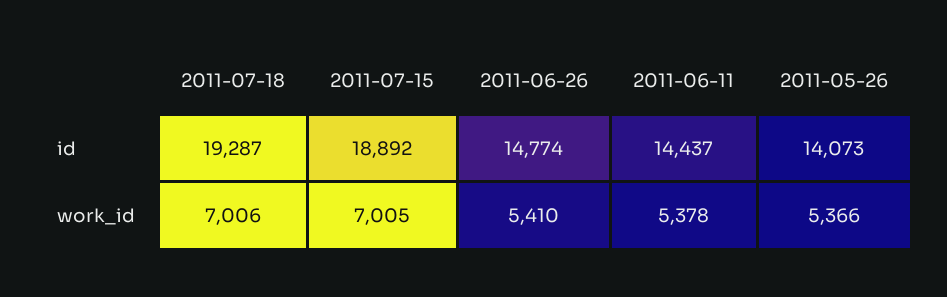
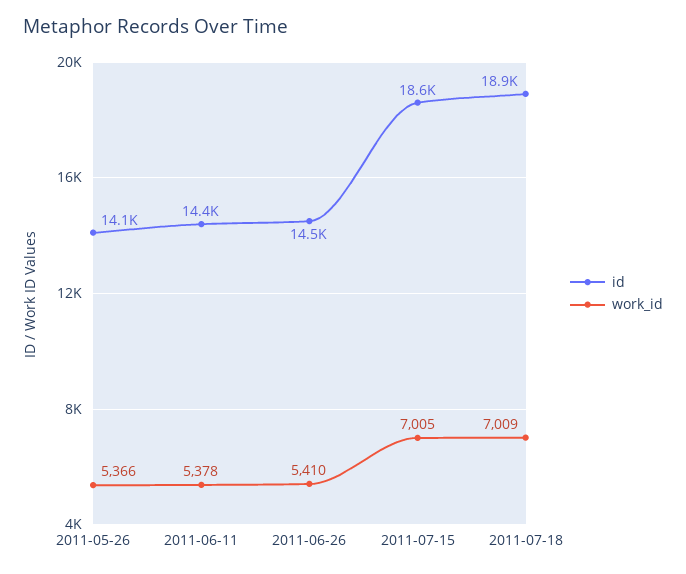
  {
    "id": {
-     "2011-07-18": 19287,
+     "2011-07-18": 18900,
-     "2011-07-15": 18892,
+     "2011-07-15": 18600,
-     "2011-06-26": 14774,
+     "2011-06-26": 14500,
      "2011-06-11": 14437,
      "2011-05-26": 14073
    },
    "work_id": {
-     "2011-07-18": 7006,
+     "2011-07-18": 7009,
      "2011-07-15": 7005,
      "2011-06-26": 5410,
      "2011-06-11": 5378,
      "2011-05-26": 5366
    }
  }

